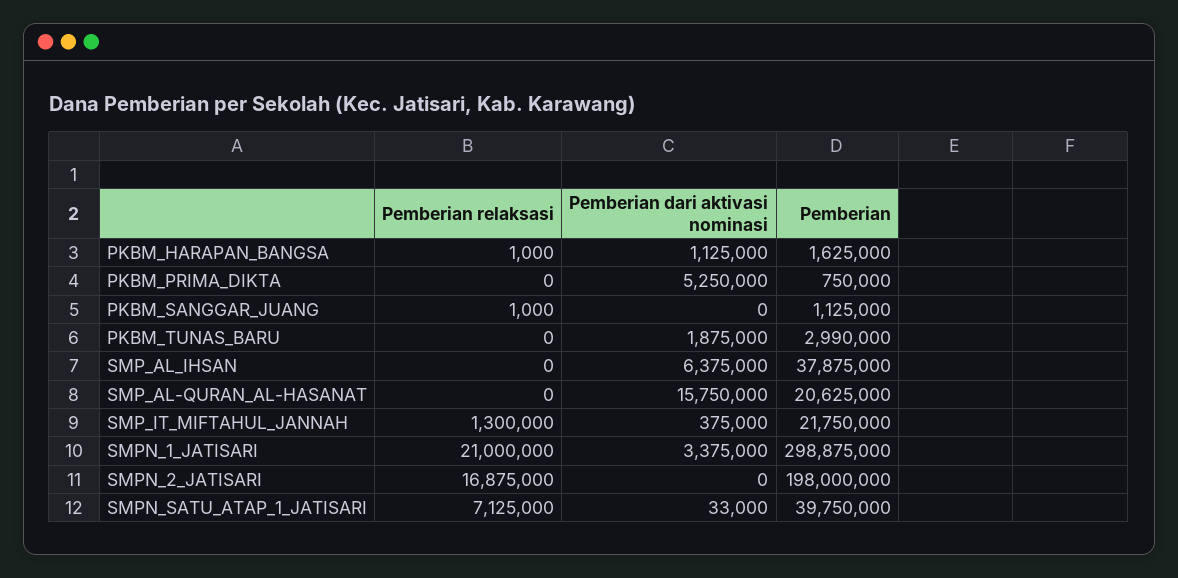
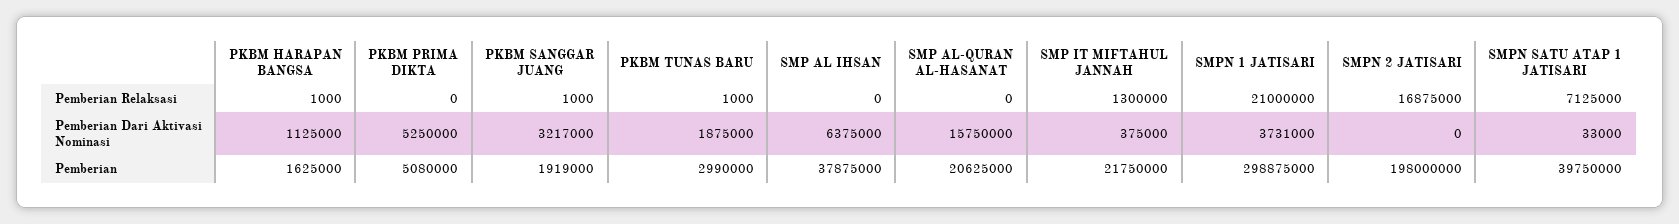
  {
    "Pemberian relaksasi": {
      "PKBM_HARAPAN_BANGSA": 1000,
      "PKBM_PRIMA_DIKTA": 0,
      "PKBM_SANGGAR_JUANG": 1000,
-     "PKBM_TUNAS_BARU": 0,
+     "PKBM_TUNAS_BARU": 1000,
      "SMP_AL_IHSAN": 0,
      "SMP_AL-QURAN_AL-HASANAT": 0,
      "SMP_IT_MIFTAHUL_JANNAH": 1300000,
      "SMPN_1_JATISARI": 21000000,
      "SMPN_2_JATISARI": 16875000,
      "SMPN_SATU_ATAP_1_JATISARI": 7125000
    },
    "Pemberian dari aktivasi nominasi": {
      "PKBM_HARAPAN_BANGSA": 1125000,
      "PKBM_PRIMA_DIKTA": 5250000,
-     "PKBM_SANGGAR_JUANG": 0,
+     "PKBM_SANGGAR_JUANG": 3217000,
      "PKBM_TUNAS_BARU": 1875000,
      "SMP_AL_IHSAN": 6375000,
      "SMP_AL-QURAN_AL-HASANAT": 15750000,
      "SMP_IT_MIFTAHUL_JANNAH": 375000,
-     "SMPN_1_JATISARI": 3375000,
+     "SMPN_1_JATISARI": 3731000,
      "SMPN_2_JATISARI": 0,
      "SMPN_SATU_ATAP_1_JATISARI": 33000
    },
    "Pemberian": {
      "PKBM_HARAPAN_BANGSA": 1625000,
-     "PKBM_PRIMA_DIKTA": 750000,
+     "PKBM_PRIMA_DIKTA": 5080000,
-     "PKBM_SANGGAR_JUANG": 1125000,
+     "PKBM_SANGGAR_JUANG": 1919000,
      "PKBM_TUNAS_BARU": 2990000,
      "SMP_AL_IHSAN": 37875000,
      "SMP_AL-QURAN_AL-HASANAT": 20625000,
      "SMP_IT_MIFTAHUL_JANNAH": 21750000,
      "SMPN_1_JATISARI": 298875000,
      "SMPN_2_JATISARI": 198000000,
      "SMPN_SATU_ATAP_1_JATISARI": 39750000
    }
  }

